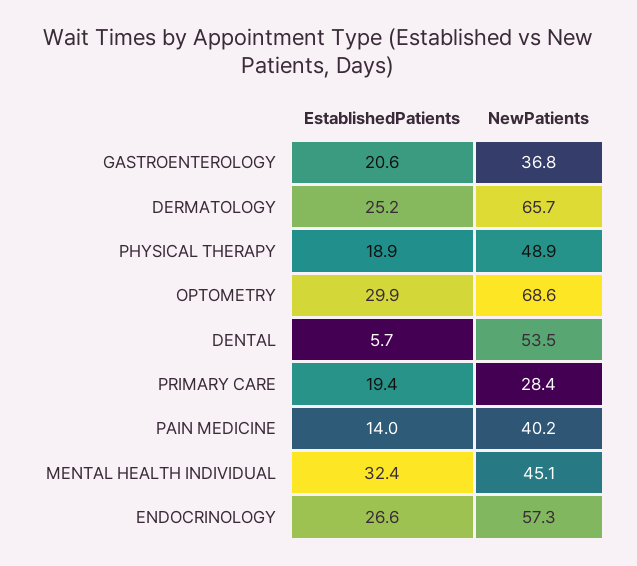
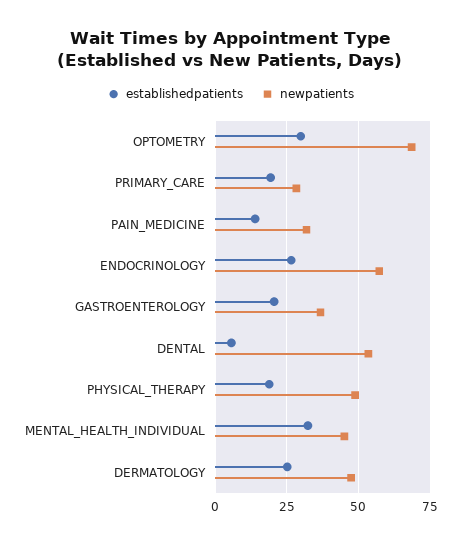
  {
    "EstablishedPatients": {
      "GASTROENTEROLOGY": 20.6,
      "DERMATOLOGY": 25.2,
      "PHYSICAL THERAPY": 18.9,
      "OPTOMETRY": 29.9,
      "DENTAL": 5.7,
      "PRIMARY CARE": 19.4,
      "PAIN MEDICINE": 14,
      "MENTAL HEALTH INDIVIDUAL": 32.4,
      "ENDOCRINOLOGY": 26.6
    },
    "NewPatients": {
      "GASTROENTEROLOGY": 36.8,
-     "DERMATOLOGY": 65.7,
+     "DERMATOLOGY": 47.5,
      "PHYSICAL THERAPY": 48.9,
      "OPTOMETRY": 68.6,
      "DENTAL": 53.5,
      "PRIMARY CARE": 28.4,
-     "PAIN MEDICINE": 40.2,
+     "PAIN MEDICINE": 32.5,
      "MENTAL HEALTH INDIVIDUAL": 45.1,
      "ENDOCRINOLOGY": 57.3
    }
  }

